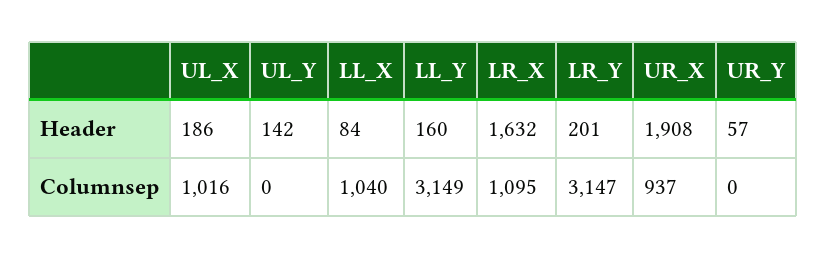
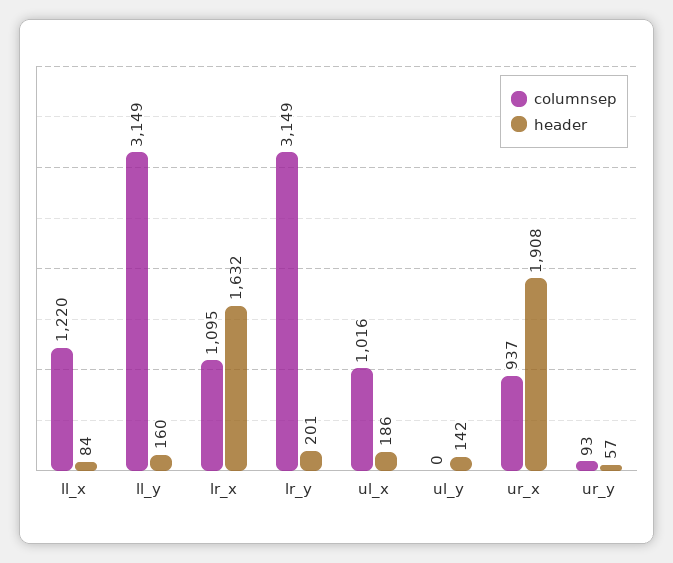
  {
    "Header": {
      "UL_X": 186,
      "UL_Y": 142,
      "LL_X": 84,
      "LL_Y": 160,
      "LR_X": 1632,
      "LR_Y": 201,
      "UR_X": 1908,
      "UR_Y": 57
    },
    "Columnsep": {
      "UL_X": 1016,
      "UL_Y": 0,
-     "LL_X": 1040,
+     "LL_X": 1220,
      "LL_Y": 3149,
      "LR_X": 1095,
-     "LR_Y": 3147,
+     "LR_Y": 3149,
      "UR_X": 937,
-     "UR_Y": 0
+     "UR_Y": 93
    }
  }

